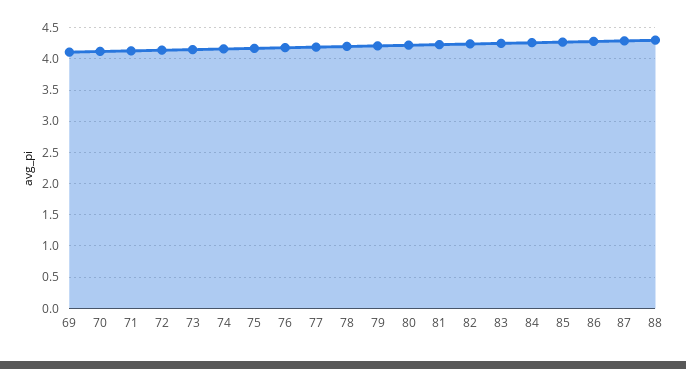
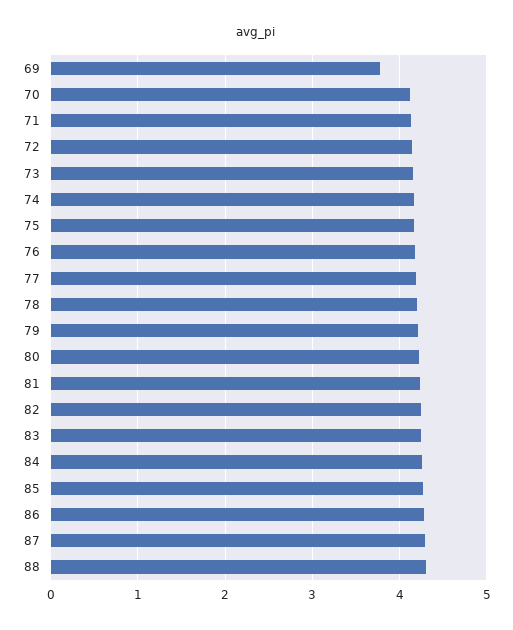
  {
-   "69": 4.1,
+   "69": 3.8,
    "70": 4.1,
    "71": 4.1,
    "72": 4.1,
    "73": 4.2,
    "74": 4.2,
    "75": 4.2,
    "76": 4.2,
    "77": 4.2,
    "78": 4.2,
    "79": 4.2,
    "80": 4.2,
    "81": 4.2,
    "82": 4.2,
    "83": 4.3,
    "84": 4.3,
    "85": 4.3,
    "86": 4.3,
    "87": 4.3,
    "88": 4.3
  }

